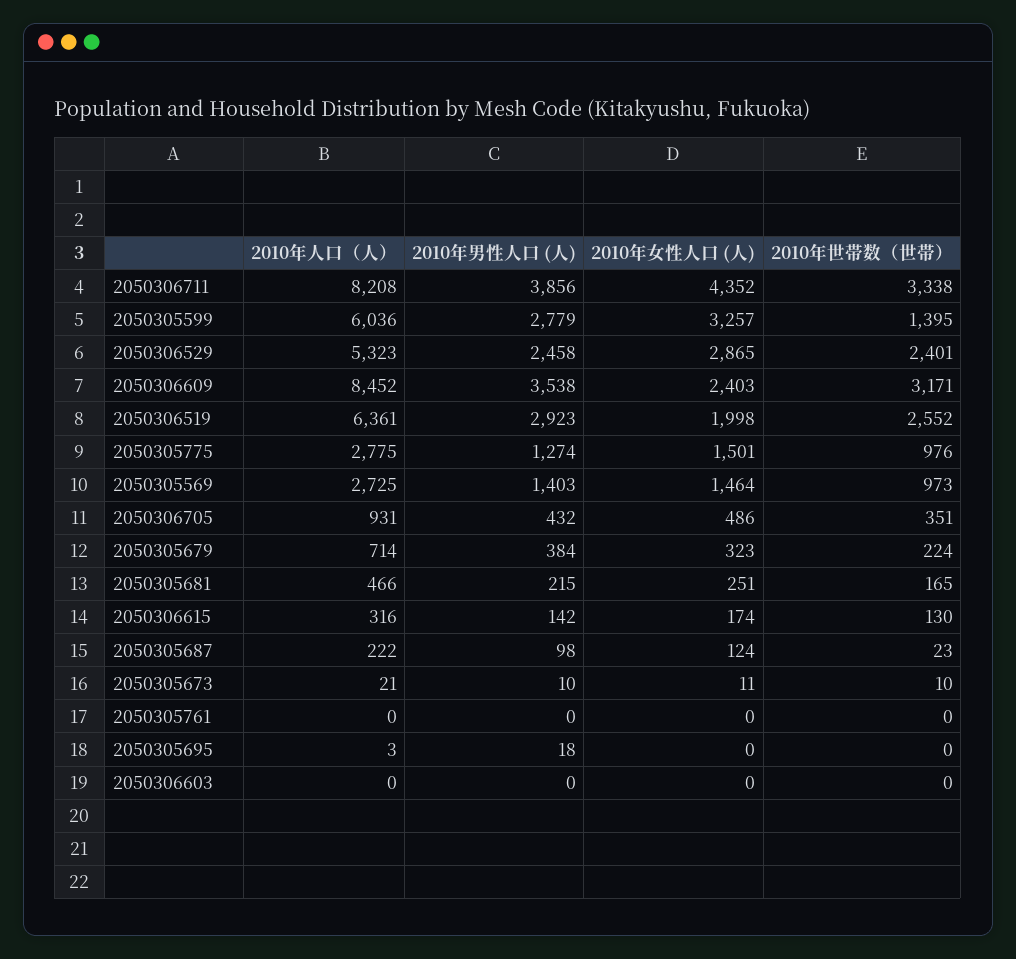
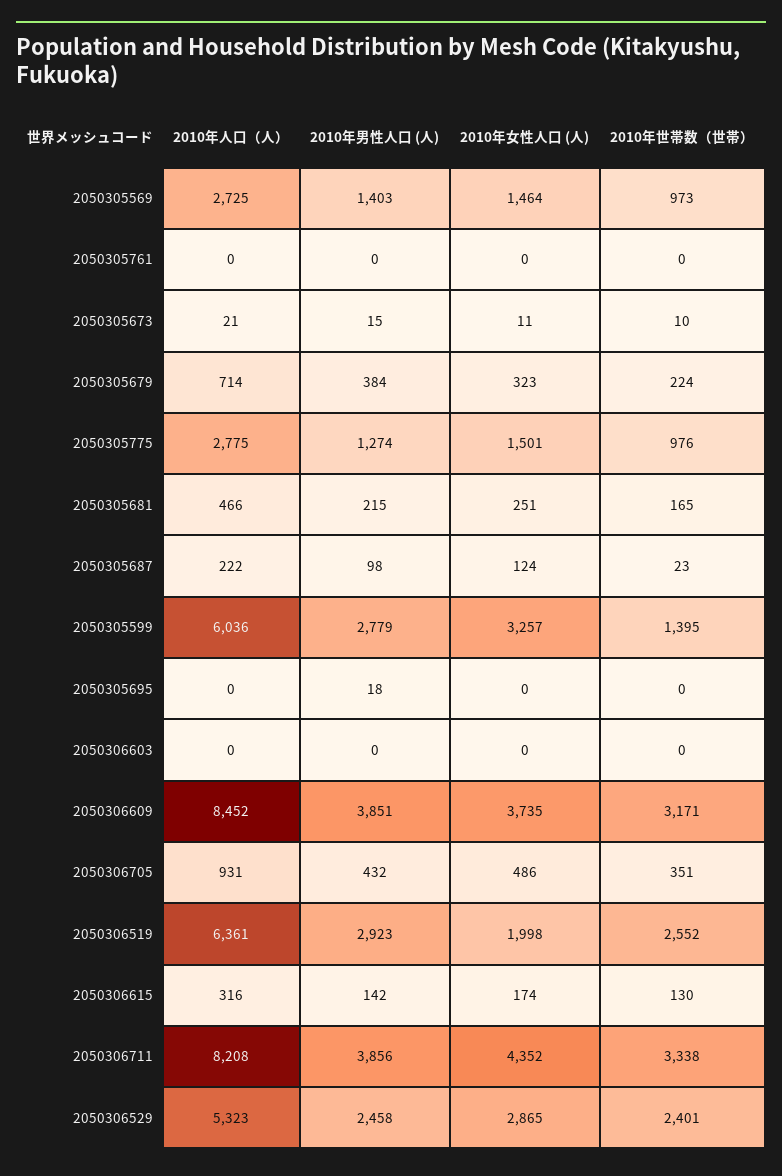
  {
    "2010年人口（人）": {
      "2050306711": 8208,
      "2050305599": 6036,
      "2050306529": 5323,
      "2050306609": 8452,
      "2050306519": 6361,
      "2050305775": 2775,
      "2050305569": 2725,
      "2050306705": 931,
      "2050305679": 714,
      "2050305681": 466,
      "2050306615": 316,
      "2050305687": 222,
      "2050305673": 21,
      "2050305761": 0,
-     "2050305695": 3,
+     "2050305695": 0,
      "2050306603": 0
    },
    "2010年男性人口 (人)": {
      "2050306711": 3856,
      "2050305599": 2779,
      "2050306529": 2458,
-     "2050306609": 3538,
+     "2050306609": 3851,
      "2050306519": 2923,
      "2050305775": 1274,
      "2050305569": 1403,
      "2050306705": 432,
      "2050305679": 384,
      "2050305681": 215,
      "2050306615": 142,
      "2050305687": 98,
-     "2050305673": 10,
+     "2050305673": 15,
      "2050305761": 0,
      "2050305695": 18,
      "2050306603": 0
    },
    "2010年女性人口 (人)": {
      "2050306711": 4352,
      "2050305599": 3257,
      "2050306529": 2865,
-     "2050306609": 2403,
+     "2050306609": 3735,
      "2050306519": 1998,
      "2050305775": 1501,
      "2050305569": 1464,
      "2050306705": 486,
      "2050305679": 323,
      "2050305681": 251,
      "2050306615": 174,
      "2050305687": 124,
      "2050305673": 11,
      "2050305761": 0,
      "2050305695": 0,
      "2050306603": 0
    },
    "2010年世帯数（世帯）": {
      "2050306711": 3338,
      "2050305599": 1395,
      "2050306529": 2401,
      "2050306609": 3171,
      "2050306519": 2552,
      "2050305775": 976,
      "2050305569": 973,
      "2050306705": 351,
      "2050305679": 224,
      "2050305681": 165,
      "2050306615": 130,
      "2050305687": 23,
      "2050305673": 10,
      "2050305761": 0,
      "2050305695": 0,
      "2050306603": 0
    }
  }

